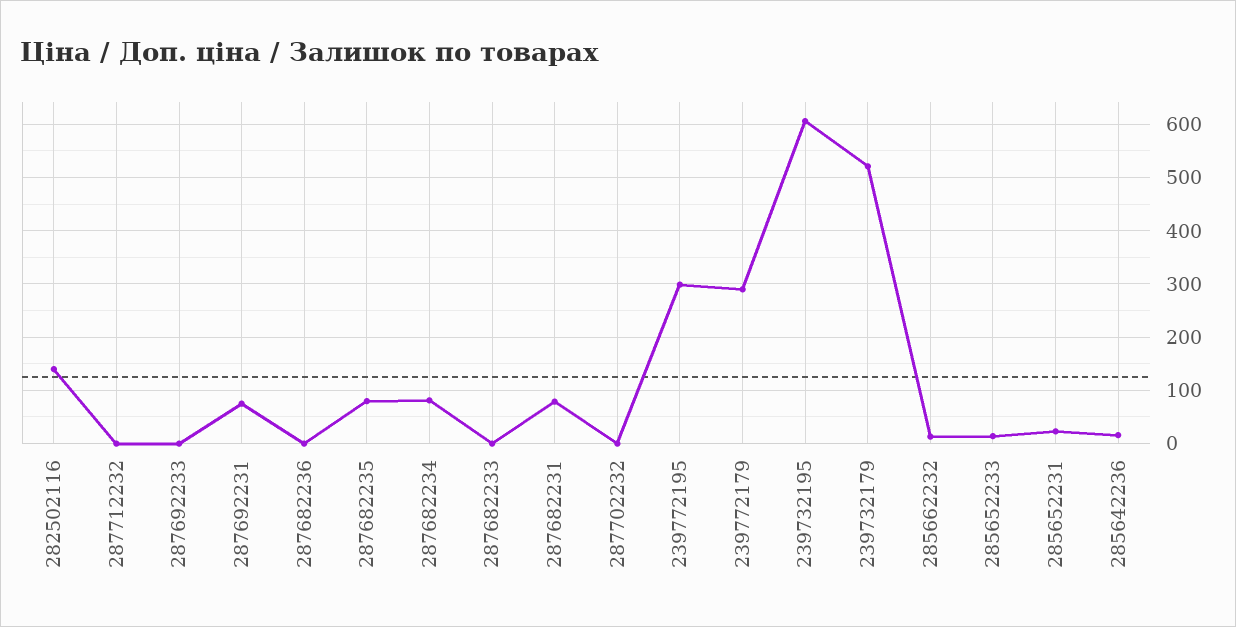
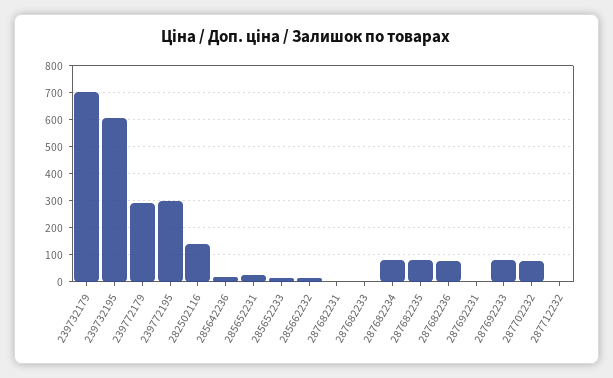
  {
    "282502116": 140,
    "287712232": 0,
-   "287692233": 0,
+   "287692233": 75,
-   "287692231": 80,
+   "287692231": 0,
-   "287682236": 0,
+   "287682236": 75,
    "287682235": 80,
    "287682234": 80,
    "287682233": 0,
-   "287682231": 80,
+   "287682231": 0,
-   "287702232": 0,
+   "287702232": 75,
    "239772195": 300,
    "239772179": 300,
    "239732195": 600,
-   "239732179": 520,
+   "239732179": 700,
    "285662232": 20,
    "285652233": 20,
    "285652231": 20,
    "285642236": 20
  }

